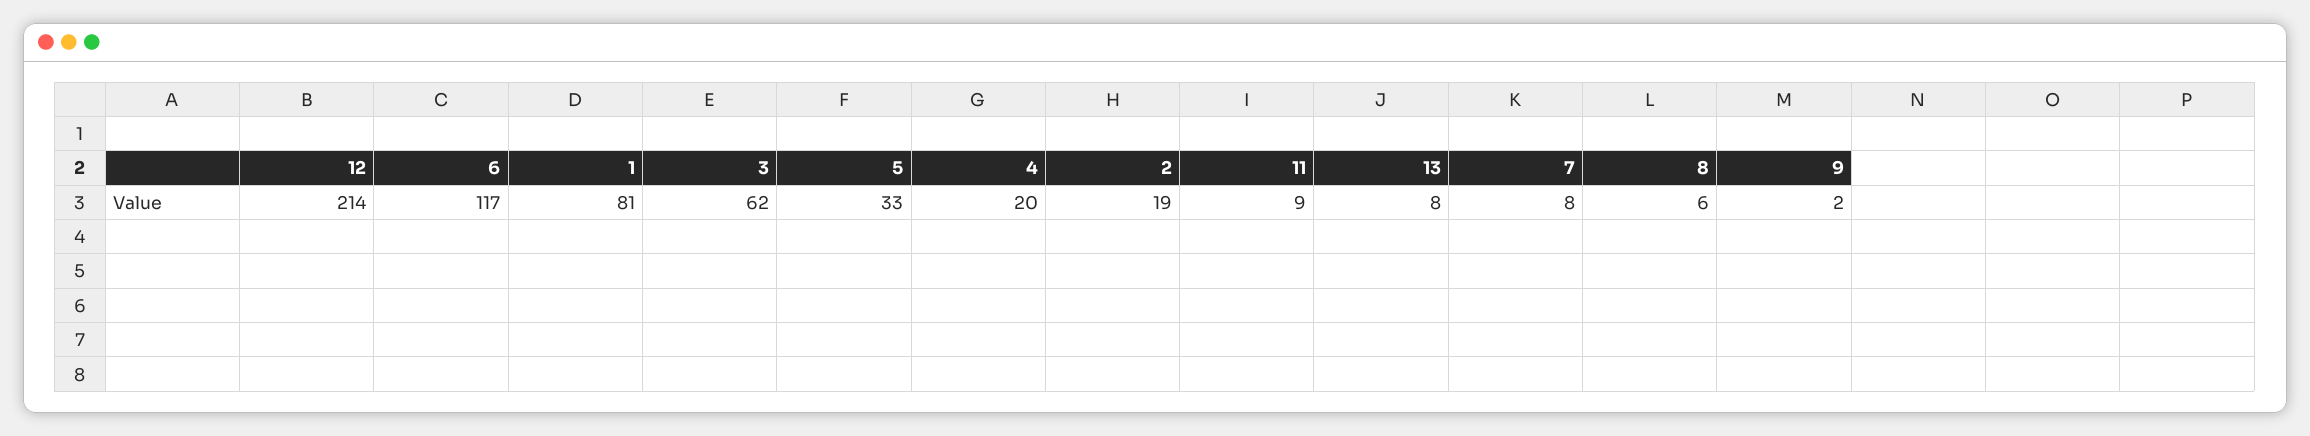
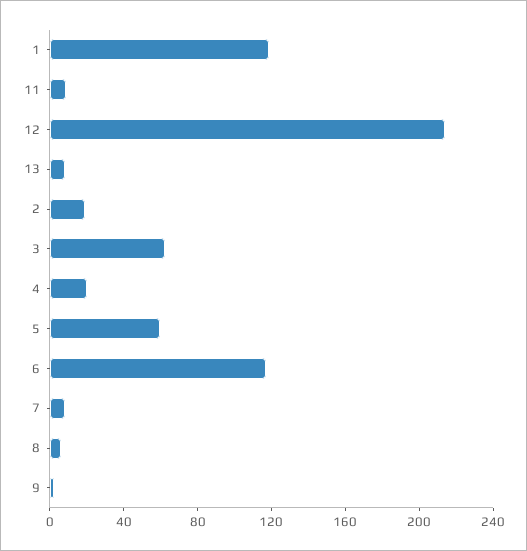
  {
    "12": 214,
    "6": 117,
-   "1": 81,
+   "1": 120,
    "3": 62,
-   "5": 33,
+   "5": 60,
    "4": 20,
    "2": 19,
    "11": 9,
    "13": 8,
    "7": 8,
    "8": 6,
    "9": 2
  }

